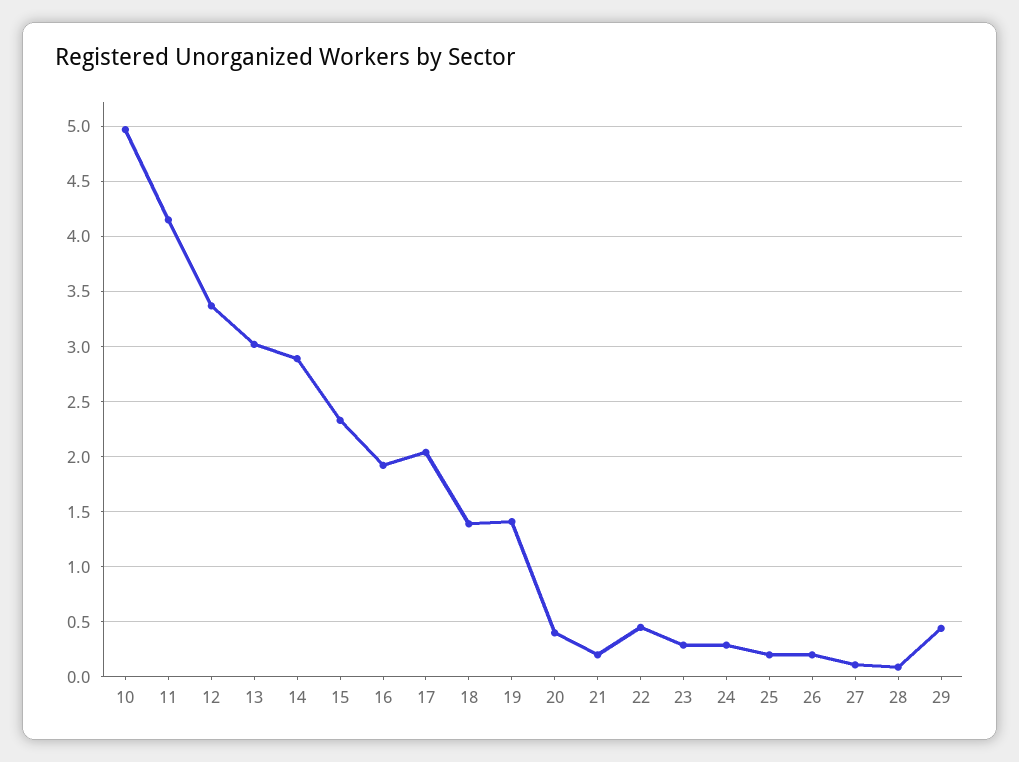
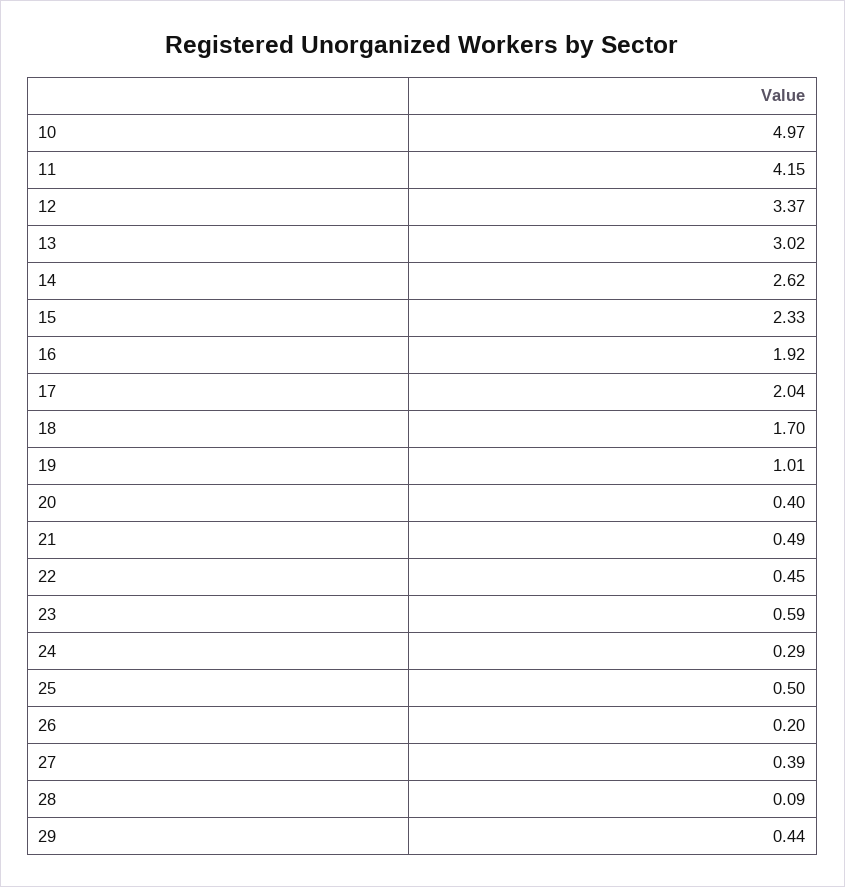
  {
    "10": 4.97,
    "11": 4.15,
    "12": 3.37,
    "13": 3.02,
-   "14": 2.9,
+   "14": 2.62,
    "15": 2.33,
    "16": 1.92,
    "17": 2.04,
-   "18": 1.4,
+   "18": 1.7,
-   "19": 1.4,
+   "19": 1.01,
    "20": 0.4,
-   "21": 0.2,
+   "21": 0.49,
    "22": 0.45,
-   "23": 0.3,
+   "23": 0.59,
    "24": 0.29,
-   "25": 0.2,
+   "25": 0.5,
    "26": 0.2,
-   "27": 0.1,
+   "27": 0.39,
    "28": 0.09,
    "29": 0.44
  }

